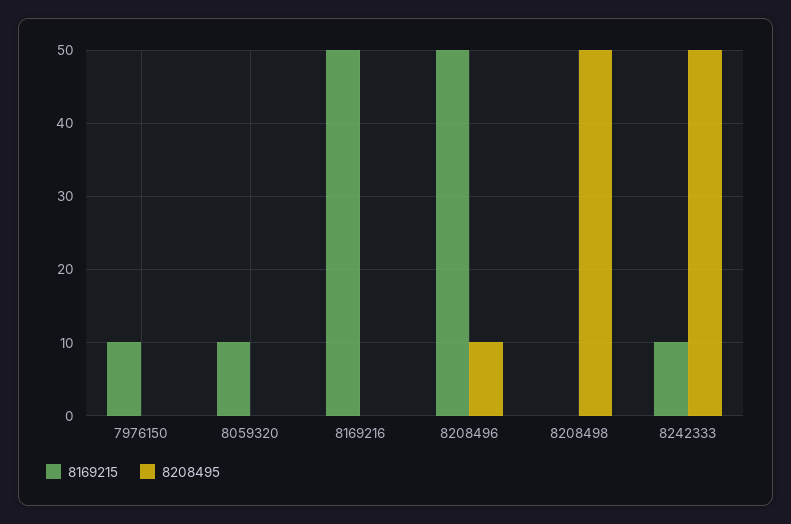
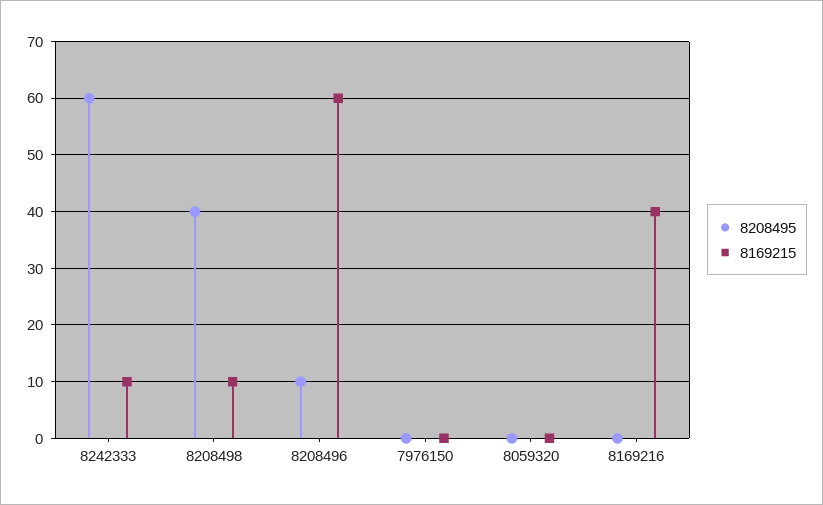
  {
    "8169215": {
-     "7976150": 10,
+     "7976150": 0,
-     "8059320": 10,
+     "8059320": 0,
-     "8169216": 50,
+     "8169216": 40,
-     "8208496": 50,
+     "8208496": 60,
-     "8208498": 0,
+     "8208498": 10,
      "8242333": 10
    },
    "8208495": {
      "7976150": 0,
      "8059320": 0,
      "8169216": 0,
      "8208496": 10,
-     "8208498": 50,
+     "8208498": 40,
-     "8242333": 50
+     "8242333": 60
    }
  }

